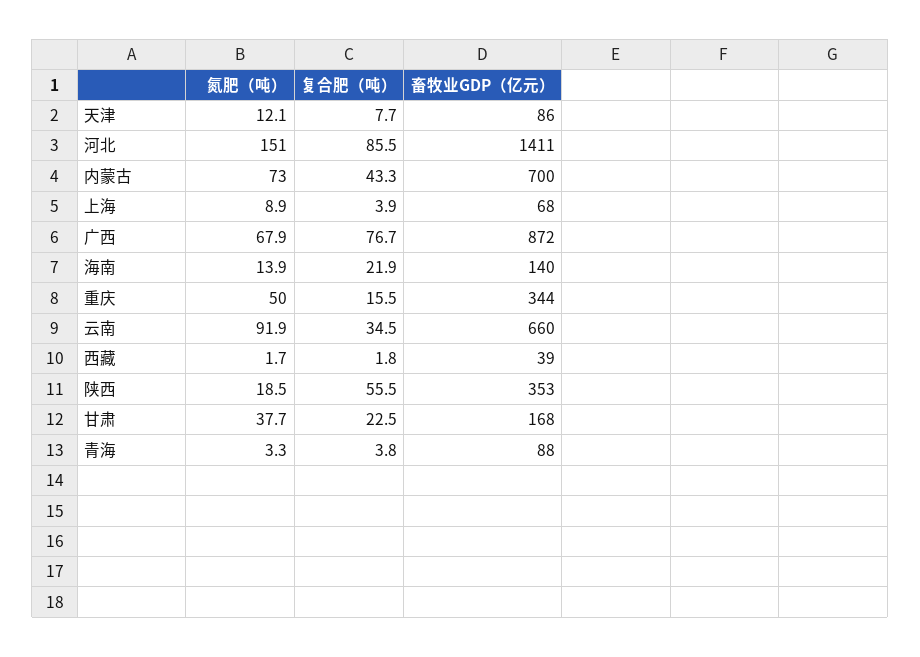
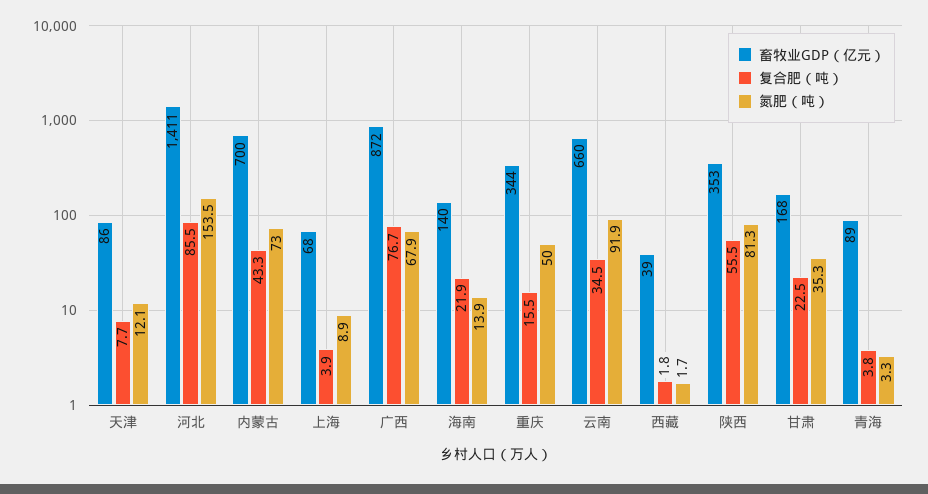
  {
    "氮肥（吨）": {
      "天津": 12.1,
-     "河北": 151,
+     "河北": 153.5,
      "内蒙古": 73,
      "上海": 8.9,
      "广西": 67.9,
      "海南": 13.9,
      "重庆": 50,
      "云南": 91.9,
      "西藏": 1.7,
-     "陕西": 18.5,
+     "陕西": 81.3,
-     "甘肃": 37.7,
+     "甘肃": 35.3,
      "青海": 3.3
    },
    "复合肥（吨）": {
      "天津": 7.7,
      "河北": 85.5,
      "内蒙古": 43.3,
      "上海": 3.9,
      "广西": 76.7,
      "海南": 21.9,
      "重庆": 15.5,
      "云南": 34.5,
      "西藏": 1.8,
      "陕西": 55.5,
      "甘肃": 22.5,
      "青海": 3.8
    },
    "畜牧业GDP（亿元）": {
      "天津": 86,
      "河北": 1411,
      "内蒙古": 700,
      "上海": 68,
      "广西": 872,
      "海南": 140,
      "重庆": 344,
      "云南": 660,
      "西藏": 39,
      "陕西": 353,
      "甘肃": 168,
-     "青海": 88
+     "青海": 89
    }
  }

